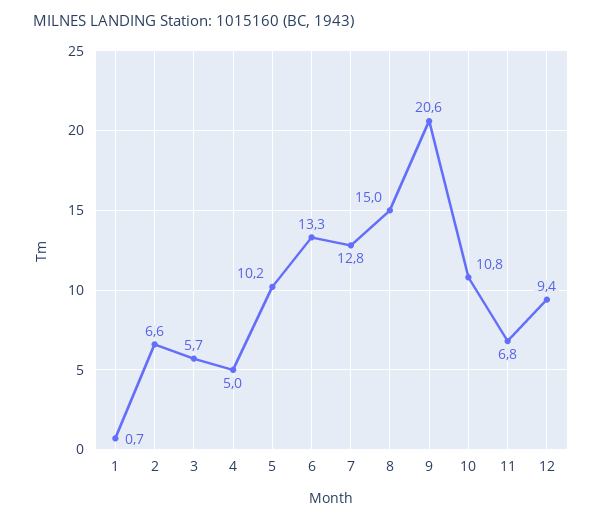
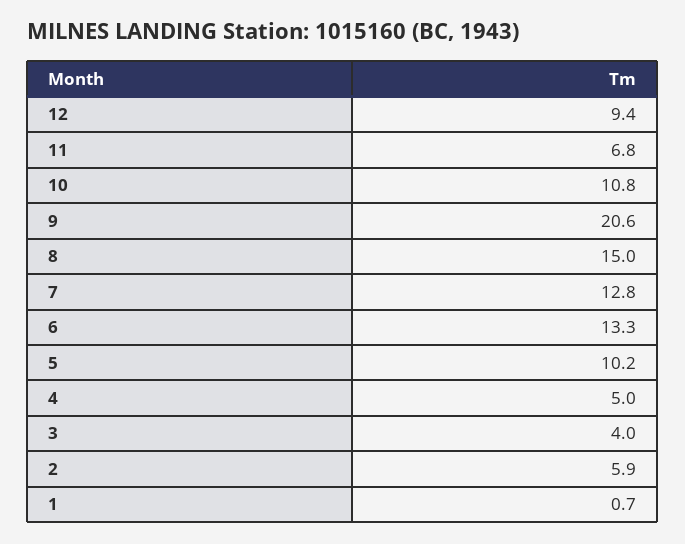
  {
    "1": 0.7,
-   "2": 6.6,
+   "2": 5.9,
-   "3": 5.7,
+   "3": 4,
    "4": 5,
    "5": 10.2,
    "6": 13.3,
    "7": 12.8,
    "8": 15,
    "9": 20.6,
    "10": 10.8,
    "11": 6.8,
    "12": 9.4
  }

